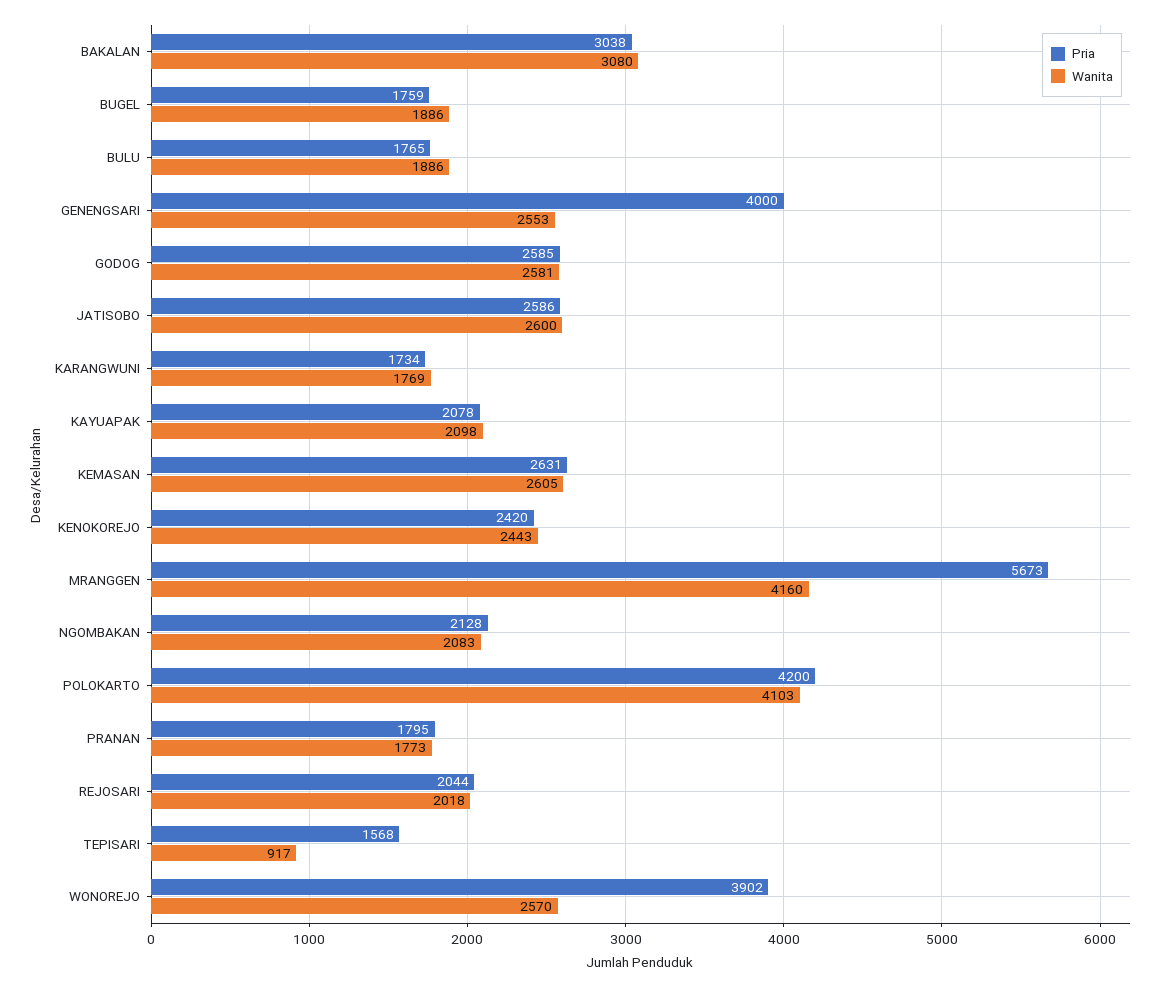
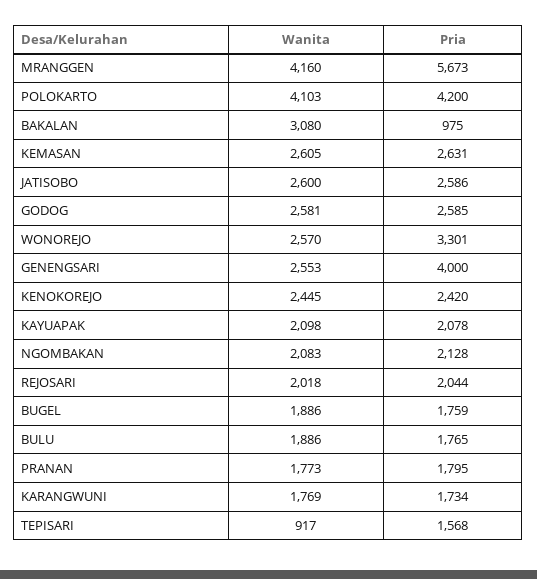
  {
    "Pria": {
-     "BAKALAN": 3038,
+     "BAKALAN": 975,
      "BUGEL": 1759,
      "BULU": 1765,
      "GENENGSARI": 4000,
      "GODOG": 2585,
      "JATISOBO": 2586,
      "KARANGWUNI": 1734,
      "KAYUAPAK": 2078,
      "KEMASAN": 2631,
      "KENOKOREJO": 2420,
      "MRANGGEN": 5673,
      "NGOMBAKAN": 2128,
      "POLOKARTO": 4200,
      "PRANAN": 1795,
      "REJOSARI": 2044,
      "TEPISARI": 1568,
-     "WONOREJO": 3902
+     "WONOREJO": 3301
    },
    "Wanita": {
      "BAKALAN": 3080,
      "BUGEL": 1886,
      "BULU": 1886,
      "GENENGSARI": 2553,
      "GODOG": 2581,
      "JATISOBO": 2600,
      "KARANGWUNI": 1769,
      "KAYUAPAK": 2098,
      "KEMASAN": 2605,
-     "KENOKOREJO": 2443,
+     "KENOKOREJO": 2445,
      "MRANGGEN": 4160,
      "NGOMBAKAN": 2083,
      "POLOKARTO": 4103,
      "PRANAN": 1773,
      "REJOSARI": 2018,
      "TEPISARI": 917,
      "WONOREJO": 2570
    }
  }

